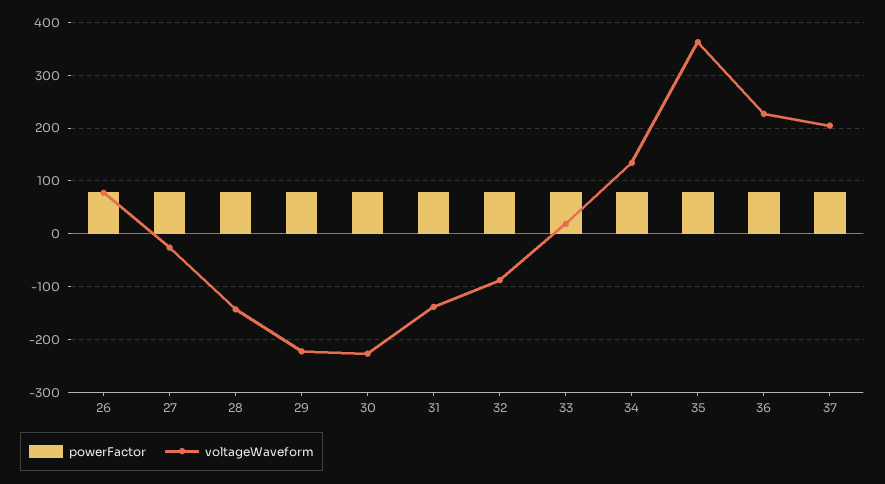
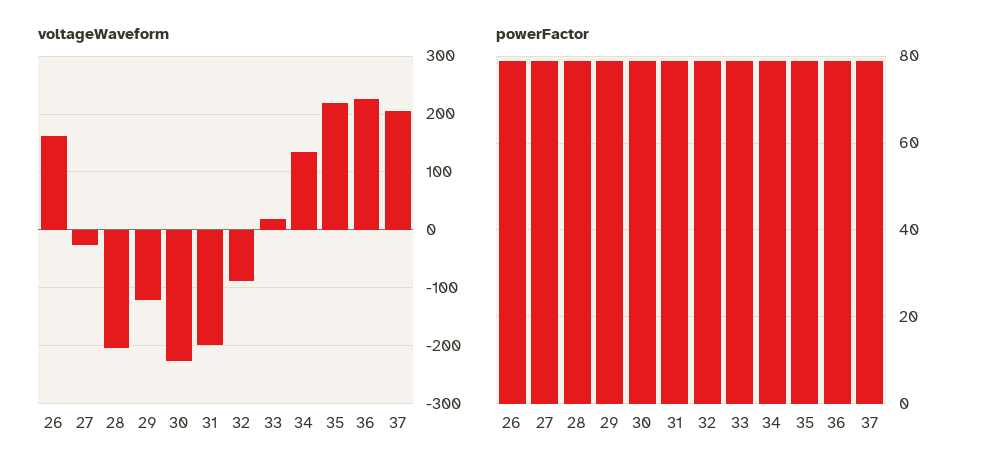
  {
    "powerFactor": {
      "26": 78,
      "27": 78,
      "28": 78,
      "29": 78,
      "30": 78,
      "31": 78,
      "32": 78,
      "33": 78,
      "34": 78,
      "35": 78,
      "36": 78,
      "37": 78
    },
    "voltageWaveform": {
-     "26": 80,
+     "26": 160,
      "27": -20,
-     "28": -140,
+     "28": -200,
-     "29": -220,
+     "29": -120,
      "30": -220,
-     "31": -140,
+     "31": -200,
      "32": -80,
      "33": 20,
      "34": 140,
-     "35": 360,
+     "35": 220,
      "36": 220,
      "37": 200
    }
  }

